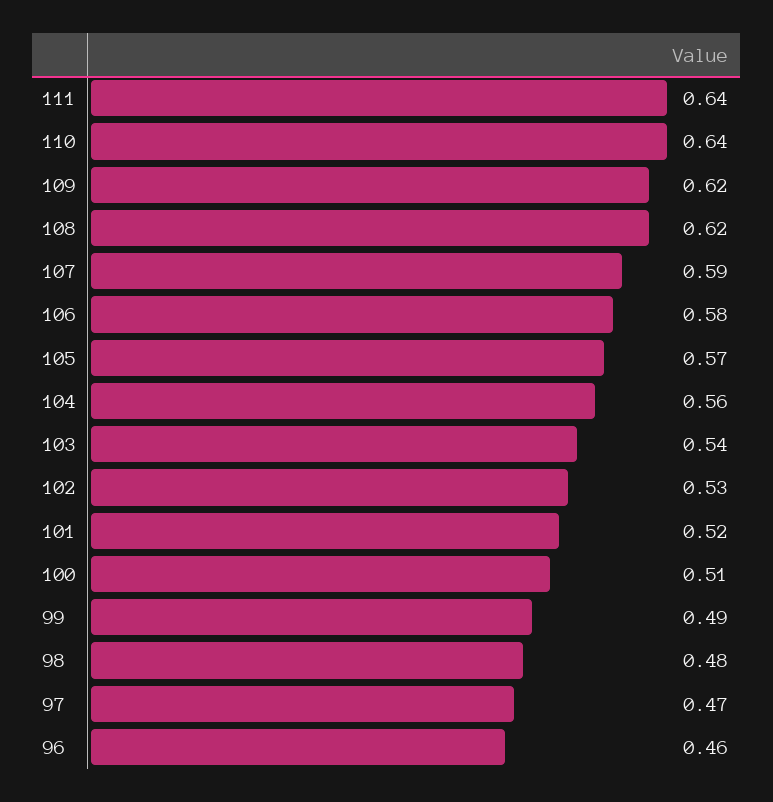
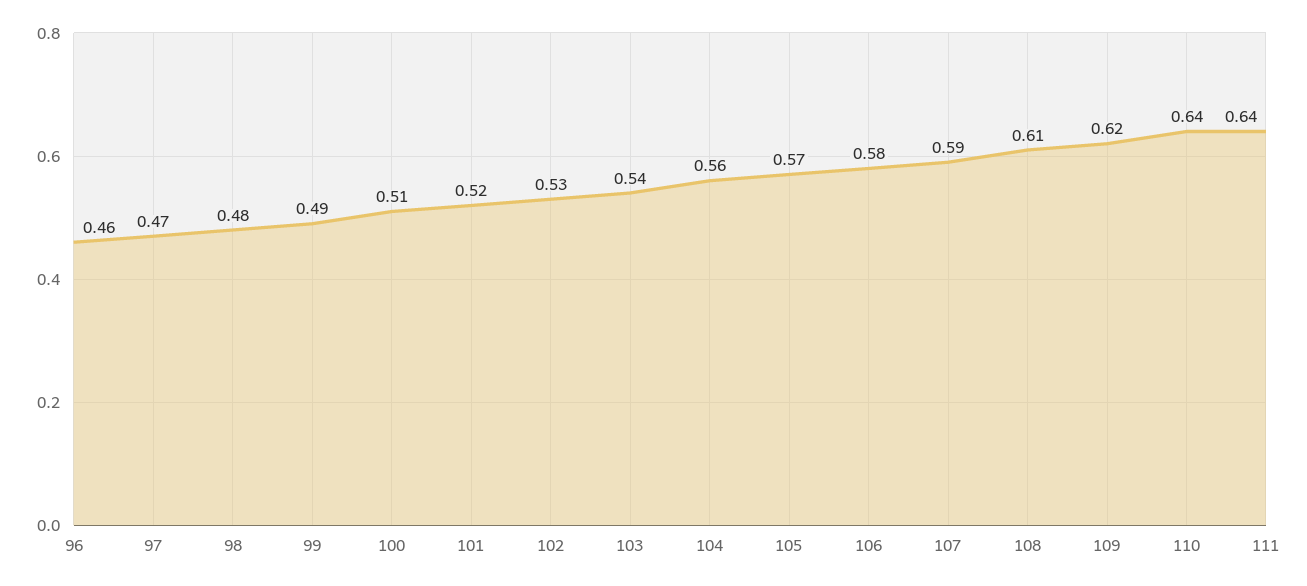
  {
    "111": 0.64,
    "110": 0.64,
    "109": 0.62,
-   "108": 0.62,
+   "108": 0.61,
    "107": 0.59,
    "106": 0.58,
    "105": 0.57,
    "104": 0.56,
    "103": 0.54,
    "102": 0.53,
    "101": 0.52,
    "100": 0.51,
    "99": 0.49,
    "98": 0.48,
    "97": 0.47,
    "96": 0.46
  }

